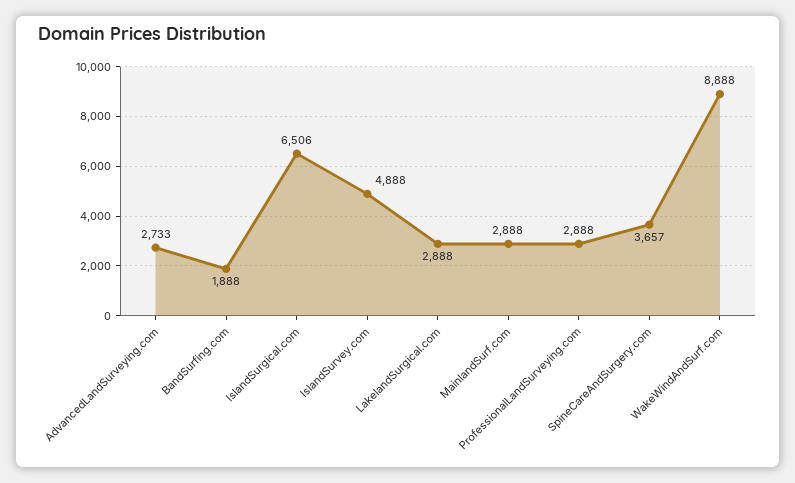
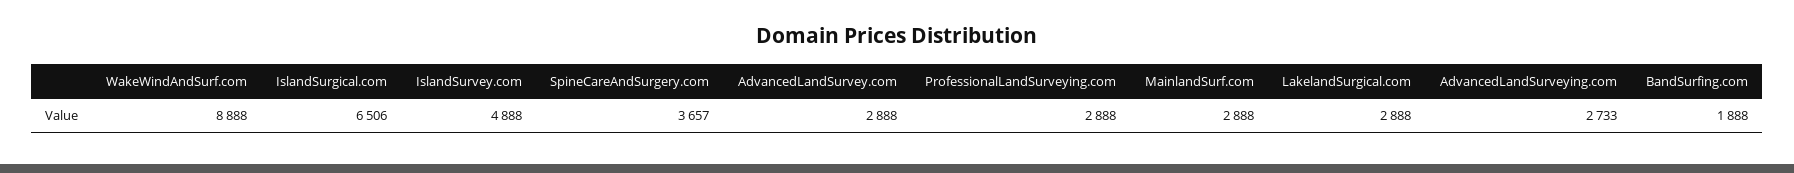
  {
    "AdvancedLandSurveying.com": 2733,
    "BandSurfing.com": 1888,
    "IslandSurgical.com": 6506,
    "IslandSurvey.com": 4888,
    "LakelandSurgical.com": 2888,
    "MainlandSurf.com": 2888,
    "ProfessionalLandSurveying.com": 2888,
    "SpineCareAndSurgery.com": 3657,
-   "WakeWindAndSurf.com": 8888
+   "WakeWindAndSurf.com": 8888,
+   "AdvancedLandSurvey.com": 2888
  }

